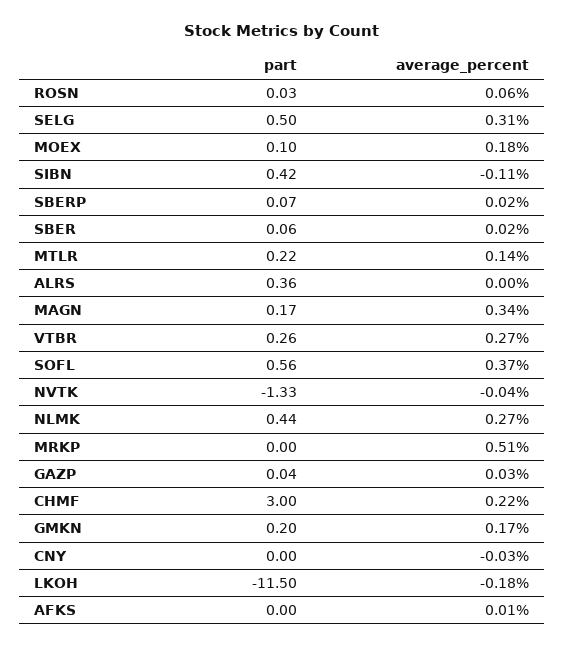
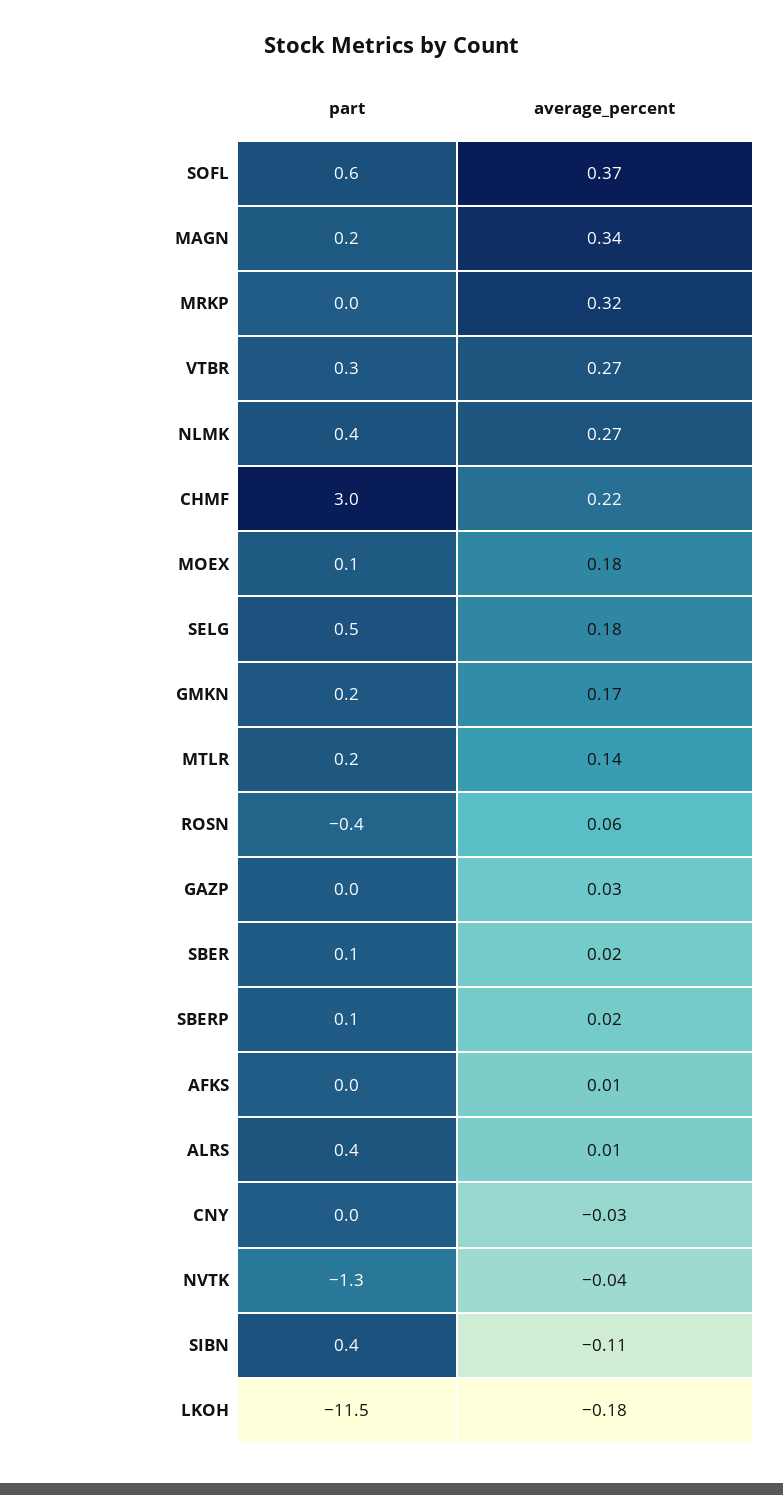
  {
    "part": {
-     "ROSN": 0.03,
+     "ROSN": -0.4,
      "SELG": 0.5,
      "MOEX": 0.1,
      "SIBN": 0.42,
      "SBERP": 0.07,
      "SBER": 0.06,
      "MTLR": 0.22,
      "ALRS": 0.36,
      "MAGN": 0.17,
      "VTBR": 0.26,
      "SOFL": 0.56,
      "NVTK": -1.33,
      "NLMK": 0.44,
      "MRKP": 0,
      "GAZP": 0.04,
      "CHMF": 3,
      "GMKN": 0.2,
      "CNY": 0,
      "LKOH": -11.5,
      "AFKS": 0
    },
    "average_percent": {
      "ROSN": 0.06,
-     "SELG": 0.31,
+     "SELG": 0.18,
      "MOEX": 0.18,
      "SIBN": -0.11,
      "SBERP": 0.02,
      "SBER": 0.02,
      "MTLR": 0.14,
-     "ALRS": 0,
+     "ALRS": 0.01,
      "MAGN": 0.34,
      "VTBR": 0.27,
      "SOFL": 0.37,
      "NVTK": -0.04,
      "NLMK": 0.27,
-     "MRKP": 0.51,
+     "MRKP": 0.32,
      "GAZP": 0.03,
      "CHMF": 0.22,
      "GMKN": 0.17,
      "CNY": -0.03,
      "LKOH": -0.18,
      "AFKS": 0.01
    }
  }

